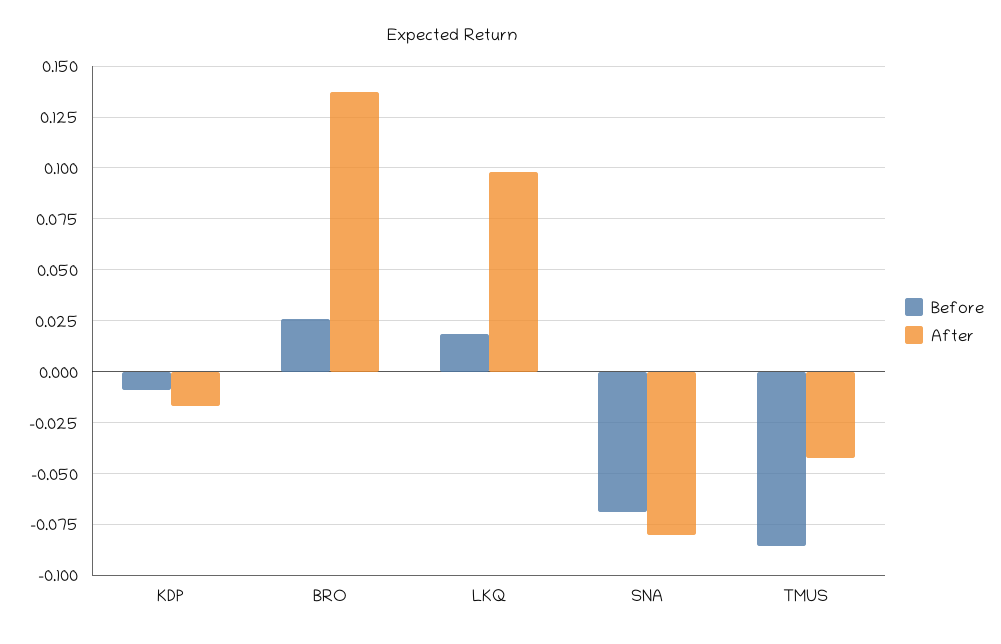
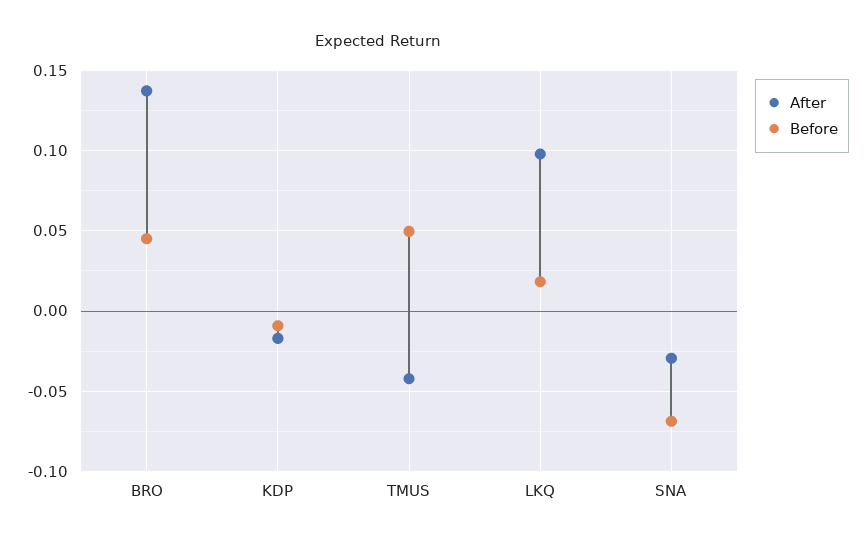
  {
    "Before": {
      "KDP": -0.01,
-     "BRO": 0.025,
+     "BRO": 0.045,
      "LKQ": 0.02,
      "SNA": -0.07,
-     "TMUS": -0.085
+     "TMUS": 0.05
    },
    "After": {
      "KDP": -0.015,
      "BRO": 0.135,
      "LKQ": 0.1,
-     "SNA": -0.08,
+     "SNA": -0.03,
      "TMUS": -0.04
    }
  }

